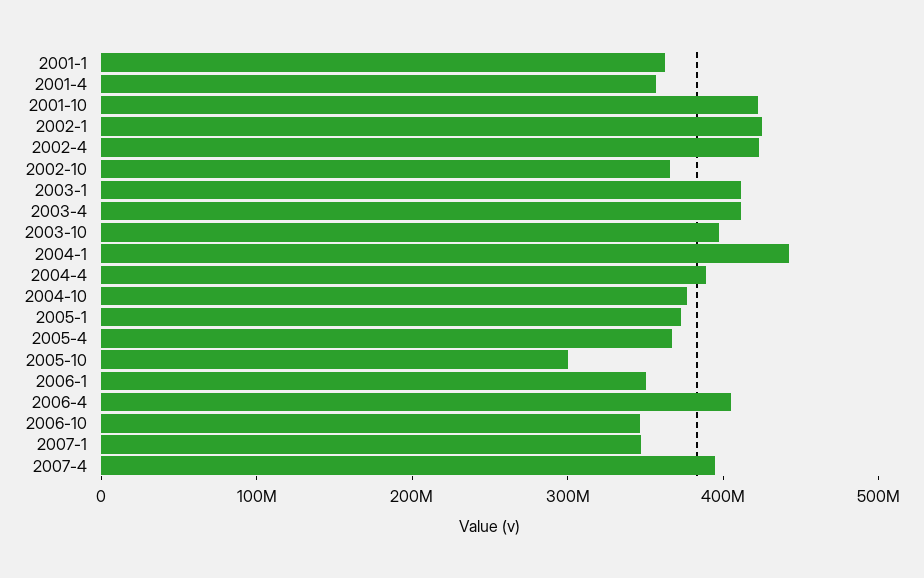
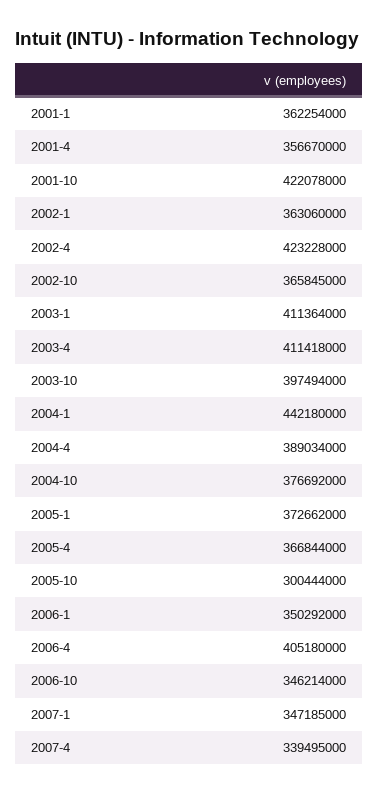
  {
    "2001-1": 362254000,
    "2001-4": 356670000,
    "2001-10": 422078000,
-   "2002-1": 420000000,
+   "2002-1": 363060000,
    "2002-4": 423228000,
    "2002-10": 365845000,
    "2003-1": 411364000,
    "2003-4": 411418000,
    "2003-10": 397494000,
    "2004-1": 442180000,
    "2004-4": 389034000,
    "2004-10": 376692000,
    "2005-1": 372662000,
    "2005-4": 366844000,
    "2005-10": 300444000,
    "2006-1": 350292000,
    "2006-4": 405180000,
    "2006-10": 346214000,
    "2007-1": 347185000,
-   "2007-4": 400000000
+   "2007-4": 339495000
  }

